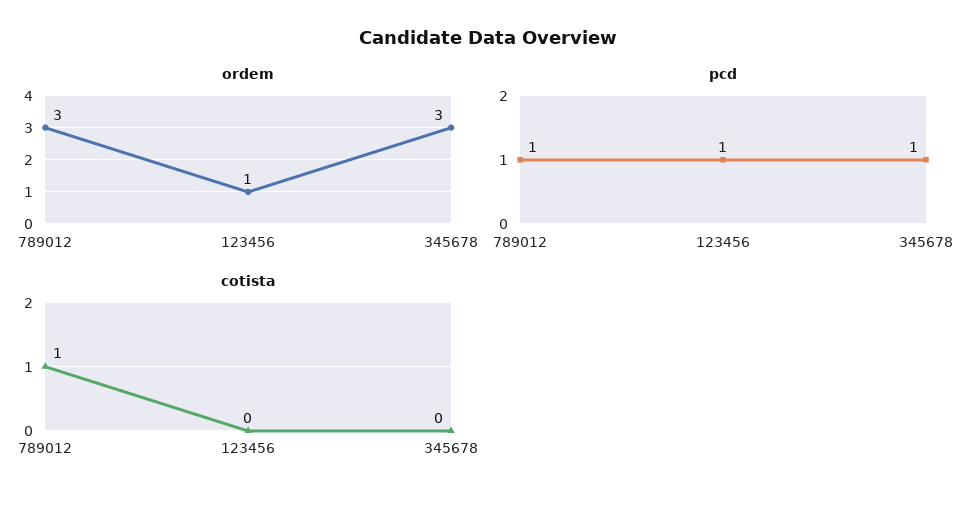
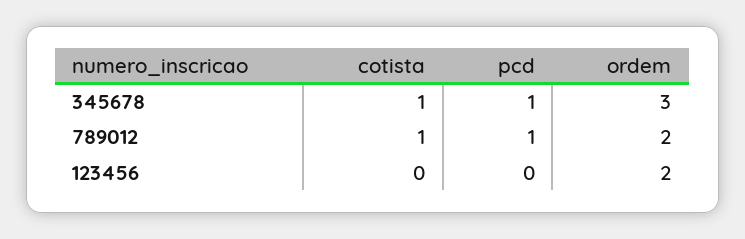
  {
    "ordem": {
-     "789012": 3,
+     "789012": 2,
-     "123456": 1,
+     "123456": 2,
      "345678": 3
    },
    "pcd": {
      "789012": 1,
-     "123456": 1,
+     "123456": 0,
      "345678": 1
    },
    "cotista": {
      "789012": 1,
      "123456": 0,
-     "345678": 0
+     "345678": 1
    }
  }

